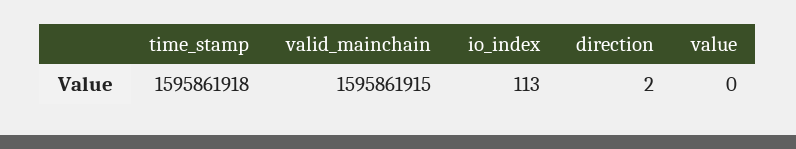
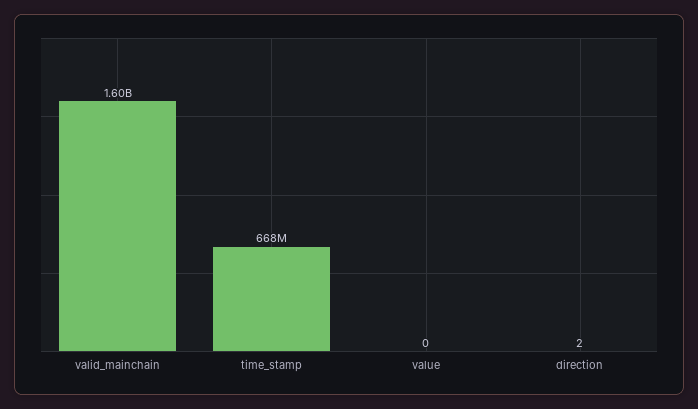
  {
-   "time_stamp": 1595861918,
+   "time_stamp": 668000000,
    "valid_mainchain": 1595861915,
-   "io_index": 113,
    "direction": 2,
    "value": 0
  }

